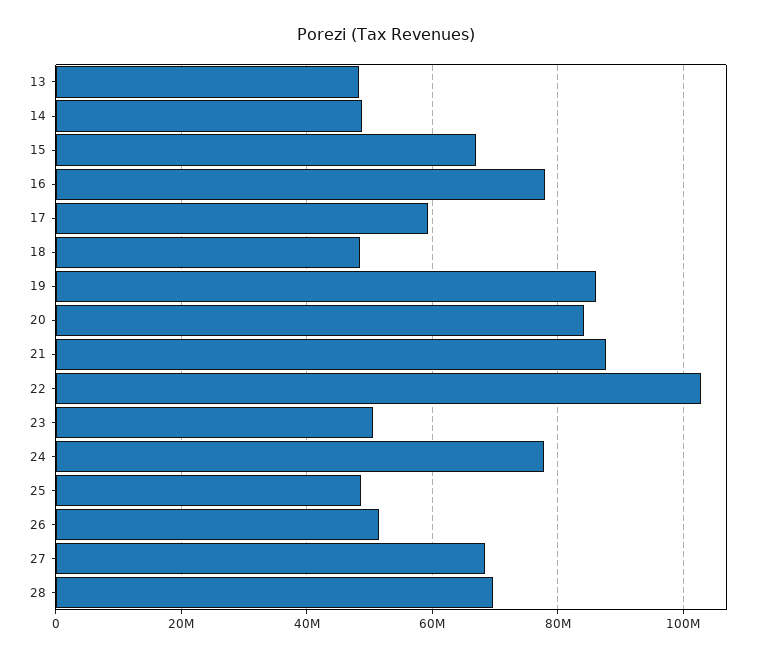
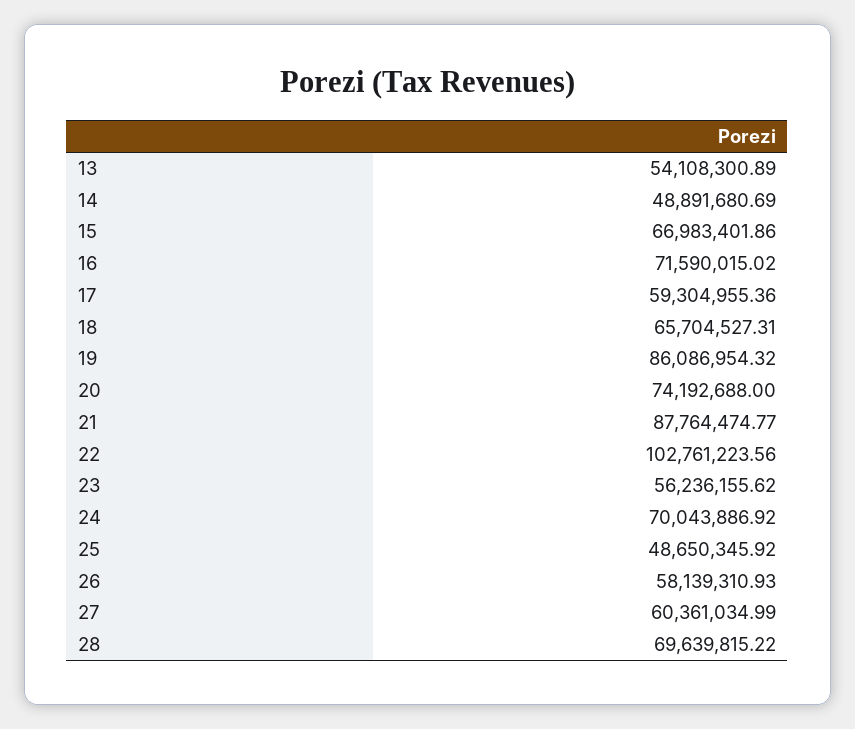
  {
-   "13": 48000000,
+   "13": 54108300.89,
    "14": 48891680.69,
    "15": 66983401.86,
-   "16": 78000000,
+   "16": 71590015.02,
    "17": 59304955.36,
-   "18": 48000000,
+   "18": 65704527.31,
    "19": 86086954.32,
-   "20": 84000000,
+   "20": 74192688,
    "21": 87764474.77,
    "22": 102761223.56,
-   "23": 50000000,
+   "23": 56236155.62,
-   "24": 78000000,
+   "24": 70043886.92,
    "25": 48650345.92,
-   "26": 52000000,
+   "26": 58139310.93,
-   "27": 68000000,
+   "27": 60361034.99,
    "28": 69639815.22
  }

